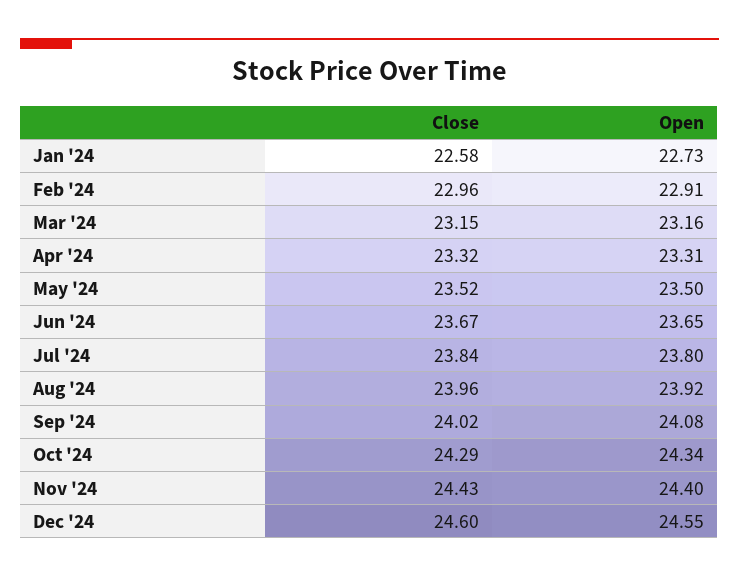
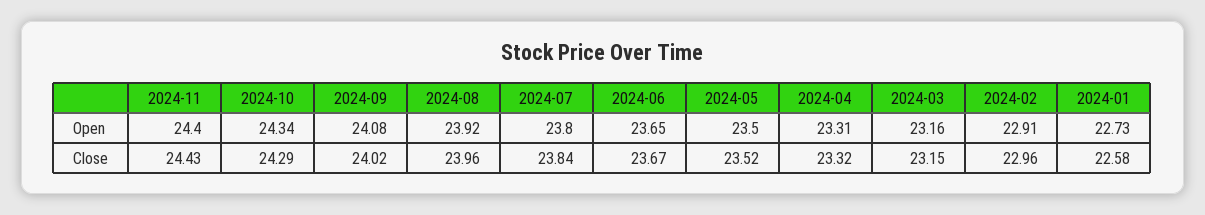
  {
    "Close": {
      "Jan '24": 22.58,
      "Feb '24": 22.96,
      "Mar '24": 23.15,
      "Apr '24": 23.32,
      "May '24": 23.52,
      "Jun '24": 23.67,
      "Jul '24": 23.84,
      "Aug '24": 23.96,
      "Sep '24": 24.02,
      "Oct '24": 24.29,
-     "Nov '24": 24.43,
+     "Nov '24": 24.43
-     "Dec '24": 24.6
    },
    "Open": {
      "Jan '24": 22.73,
      "Feb '24": 22.91,
      "Mar '24": 23.16,
      "Apr '24": 23.31,
      "May '24": 23.5,
      "Jun '24": 23.65,
      "Jul '24": 23.8,
      "Aug '24": 23.92,
      "Sep '24": 24.08,
      "Oct '24": 24.34,
-     "Nov '24": 24.4,
+     "Nov '24": 24.4
-     "Dec '24": 24.55
    }
  }

